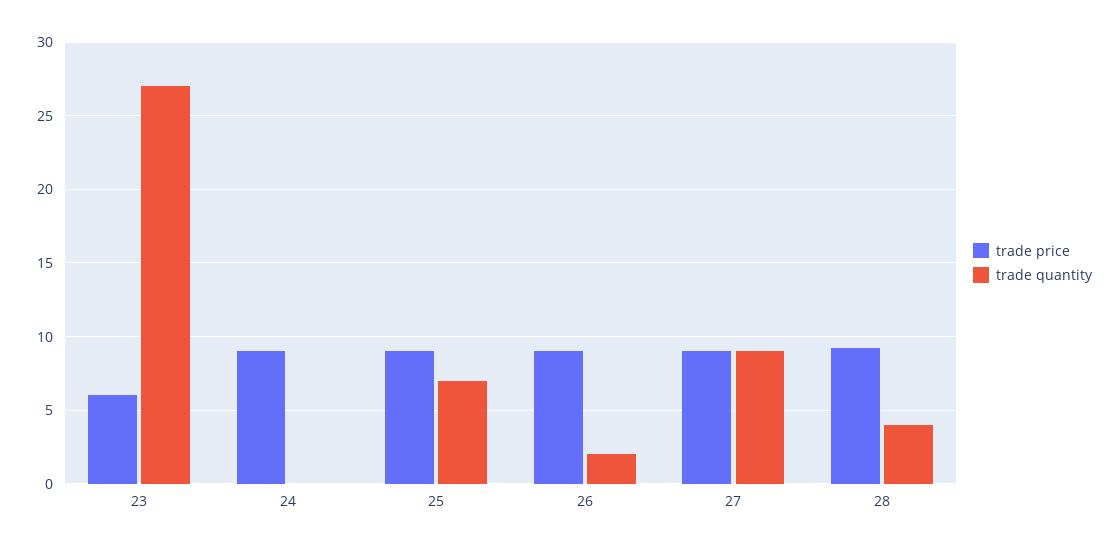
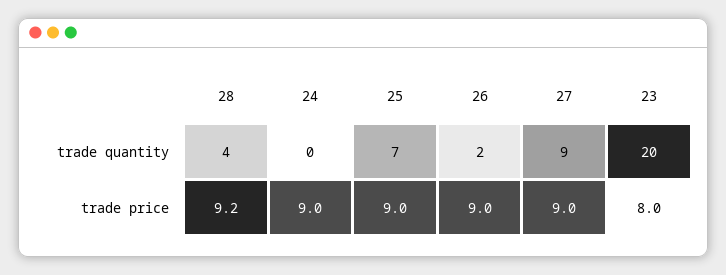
  {
    "trade price": {
-     "23": 6,
+     "23": 8,
      "24": 9,
      "25": 9,
      "26": 9,
      "27": 9,
      "28": 9.2
    },
    "trade quantity": {
-     "23": 27,
+     "23": 20,
      "24": 0,
      "25": 7,
      "26": 2,
      "27": 9,
      "28": 4
    }
  }

